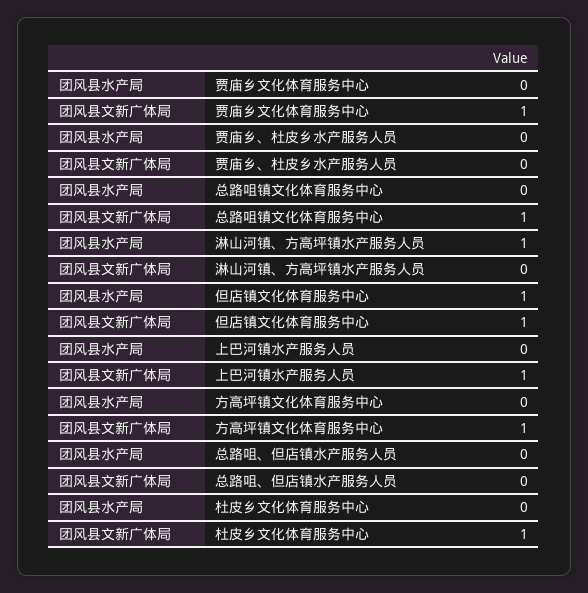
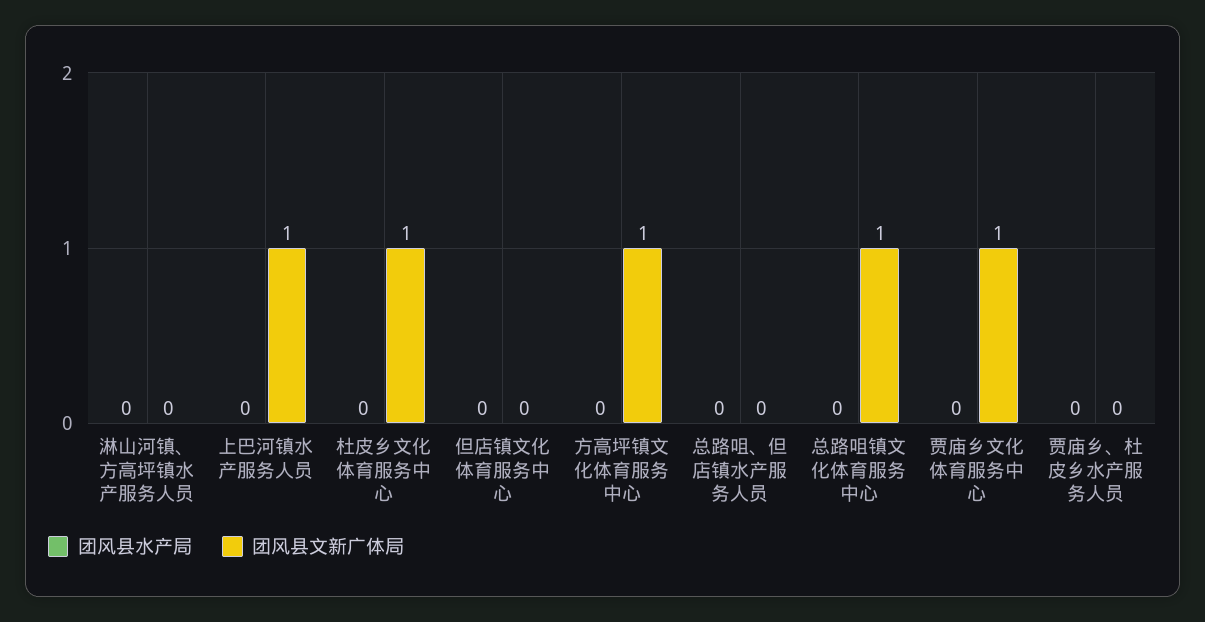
  {
    "团风县水产局": {
      "贾庙乡文化体育服务中心": 0,
      "贾庙乡、杜皮乡水产服务人员": 0,
      "总路咀镇文化体育服务中心": 0,
-     "淋山河镇、方高坪镇水产服务人员": 1,
+     "淋山河镇、方高坪镇水产服务人员": 0,
-     "但店镇文化体育服务中心": 1,
+     "但店镇文化体育服务中心": 0,
      "上巴河镇水产服务人员": 0,
      "方高坪镇文化体育服务中心": 0,
      "总路咀、但店镇水产服务人员": 0,
      "杜皮乡文化体育服务中心": 0
    },
    "团风县文新广体局": {
      "贾庙乡文化体育服务中心": 1,
      "贾庙乡、杜皮乡水产服务人员": 0,
      "总路咀镇文化体育服务中心": 1,
      "淋山河镇、方高坪镇水产服务人员": 0,
-     "但店镇文化体育服务中心": 1,
+     "但店镇文化体育服务中心": 0,
      "上巴河镇水产服务人员": 1,
      "方高坪镇文化体育服务中心": 1,
      "总路咀、但店镇水产服务人员": 0,
      "杜皮乡文化体育服务中心": 1
    }
  }

